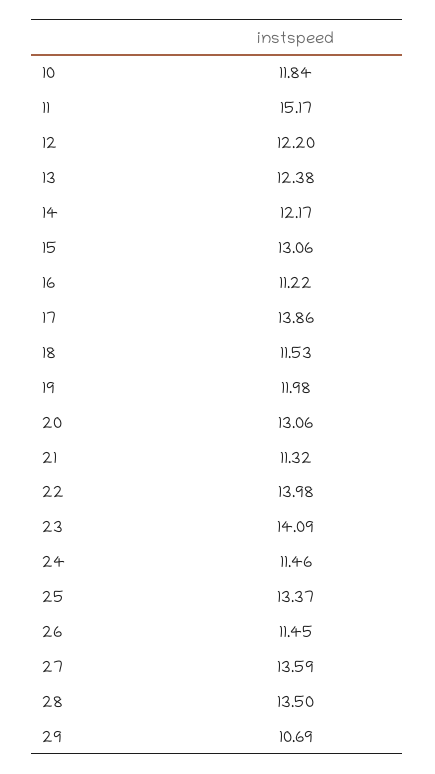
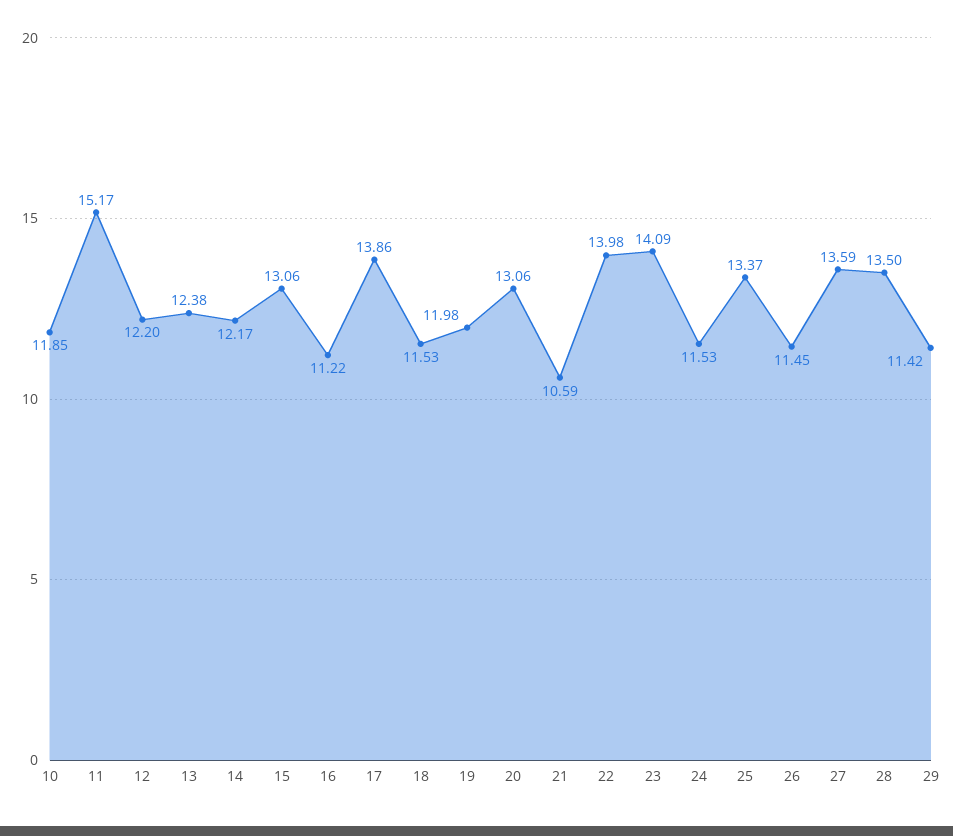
  {
-   "10": 11.84,
+   "10": 11.85,
    "11": 15.17,
    "12": 12.2,
    "13": 12.38,
    "14": 12.17,
    "15": 13.06,
    "16": 11.22,
    "17": 13.86,
    "18": 11.53,
    "19": 11.98,
    "20": 13.06,
-   "21": 11.32,
+   "21": 10.59,
    "22": 13.98,
    "23": 14.09,
-   "24": 11.46,
+   "24": 11.53,
    "25": 13.37,
    "26": 11.45,
    "27": 13.59,
    "28": 13.5,
-   "29": 10.69
+   "29": 11.42
  }

